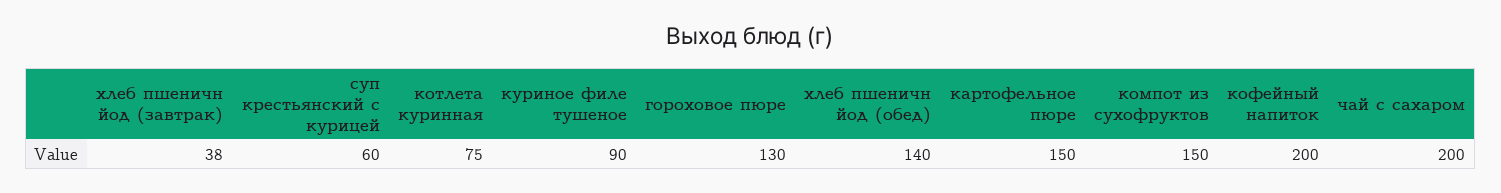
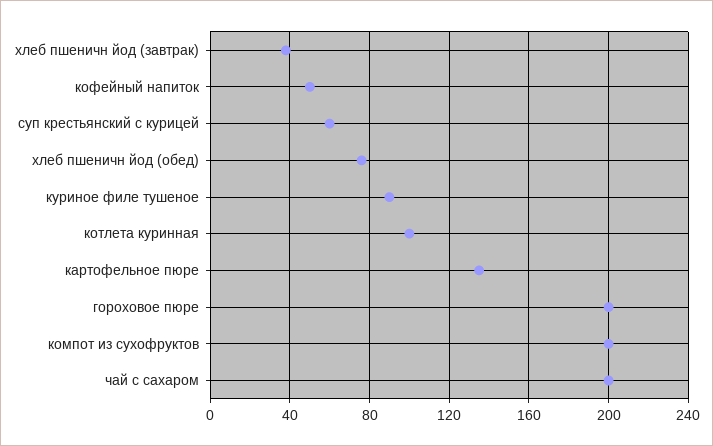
  {
    "хлеб пшеничн йод (завтрак)": 38,
    "суп крестьянский с курицей": 60,
-   "котлета куринная": 75,
+   "котлета куринная": 100,
    "куриное филе тушеное": 90,
-   "гороховое пюре": 130,
+   "гороховое пюре": 200,
-   "хлеб пшеничн йод (обед)": 140,
+   "хлеб пшеничн йод (обед)": 75,
-   "картофельное пюре": 150,
+   "картофельное пюре": 135,
-   "компот из сухофруктов": 150,
+   "компот из сухофруктов": 200,
-   "кофейный напиток": 200,
+   "кофейный напиток": 50,
    "чай с сахаром": 200
  }

